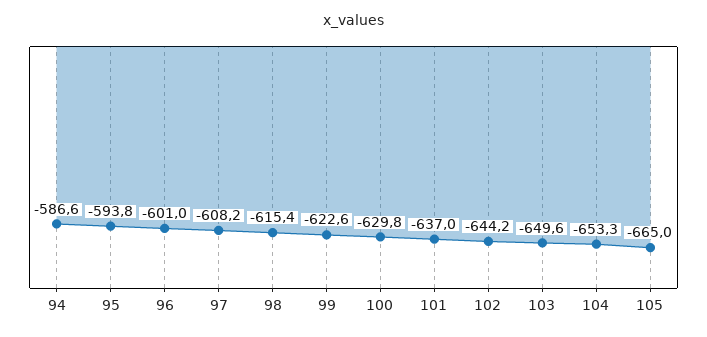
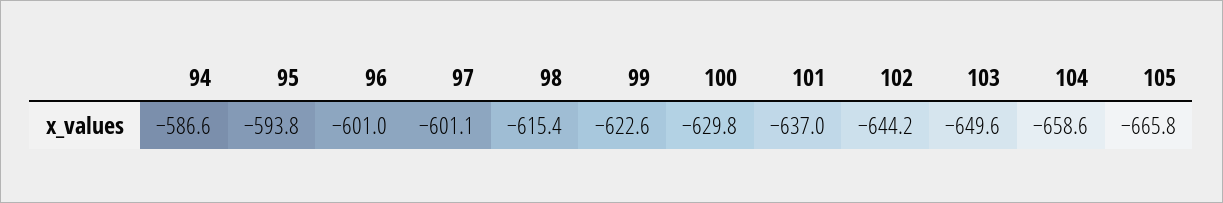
  {
    "94": -586.6,
    "95": -593.8,
    "96": -601,
-   "97": -608.2,
+   "97": -601.1,
    "98": -615.4,
    "99": -622.6,
    "100": -629.8,
    "101": -637,
    "102": -644.2,
    "103": -649.6,
-   "104": -653.3,
+   "104": -658.6,
-   "105": -665
+   "105": -665.8
  }

